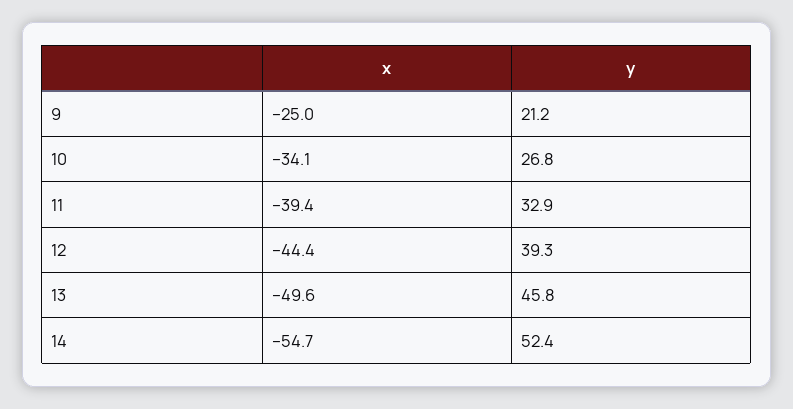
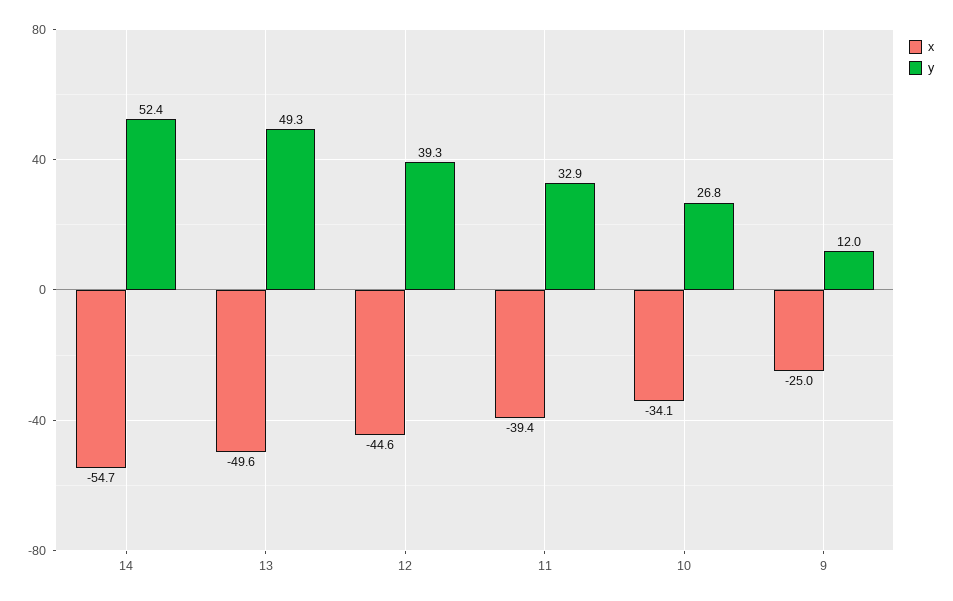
  {
    "x": {
      "9": -25,
      "10": -34.1,
      "11": -39.4,
-     "12": -44.4,
+     "12": -44.6,
      "13": -49.6,
      "14": -54.7
    },
    "y": {
-     "9": 21.2,
+     "9": 12,
      "10": 26.8,
      "11": 32.9,
      "12": 39.3,
-     "13": 45.8,
+     "13": 49.3,
      "14": 52.4
    }
  }

